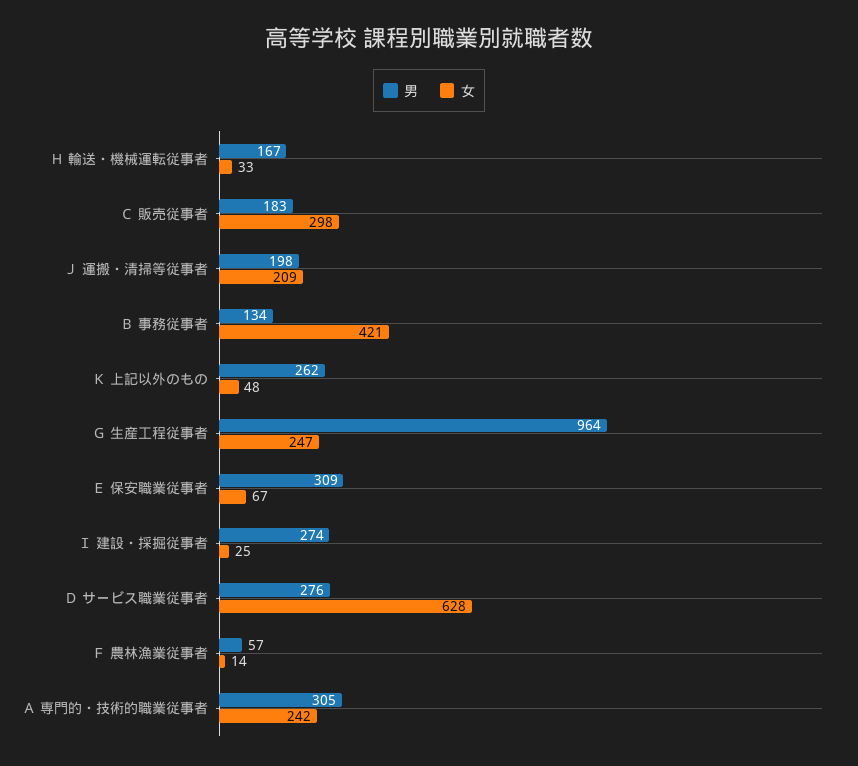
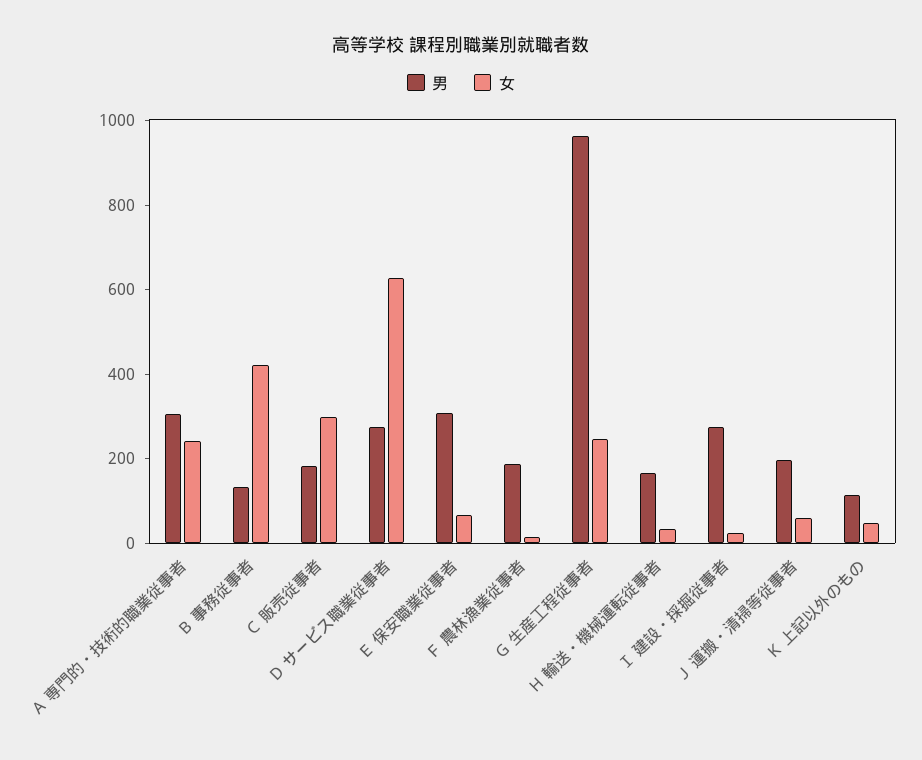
  {
    "男": {
      "Ｈ 輸送・機械運転従事者": 167,
      "Ｃ 販売従事者": 183,
      "Ｊ 運搬・清掃等従事者": 198,
      "Ｂ 事務従事者": 134,
-     "Ｋ 上記以外のもの": 262,
+     "Ｋ 上記以外のもの": 100,
      "Ｇ 生産工程従事者": 964,
      "Ｅ 保安職業従事者": 309,
      "Ｉ 建設・採掘従事者": 274,
      "Ｄ サービス職業従事者": 276,
-     "Ｆ 農林漁業従事者": 57,
+     "Ｆ 農林漁業従事者": 200,
      "Ａ 専門的・技術的職業従事者": 305
    },
    "女": {
      "Ｈ 輸送・機械運転従事者": 33,
      "Ｃ 販売従事者": 298,
-     "Ｊ 運搬・清掃等従事者": 209,
+     "Ｊ 運搬・清掃等従事者": 50,
      "Ｂ 事務従事者": 421,
      "Ｋ 上記以外のもの": 48,
      "Ｇ 生産工程従事者": 247,
      "Ｅ 保安職業従事者": 67,
      "Ｉ 建設・採掘従事者": 25,
      "Ｄ サービス職業従事者": 628,
      "Ｆ 農林漁業従事者": 14,
      "Ａ 専門的・技術的職業従事者": 242
    }
  }

